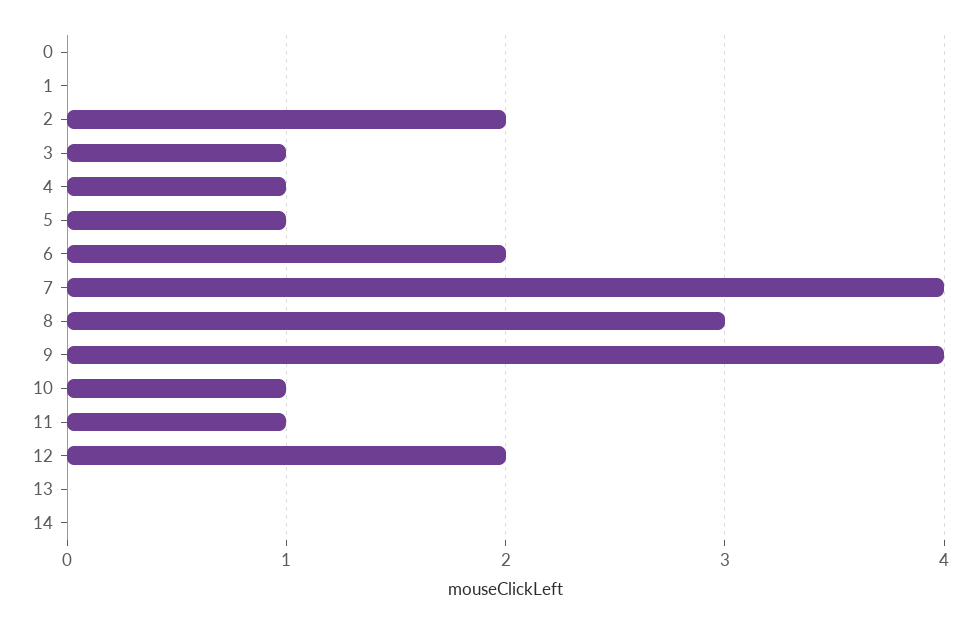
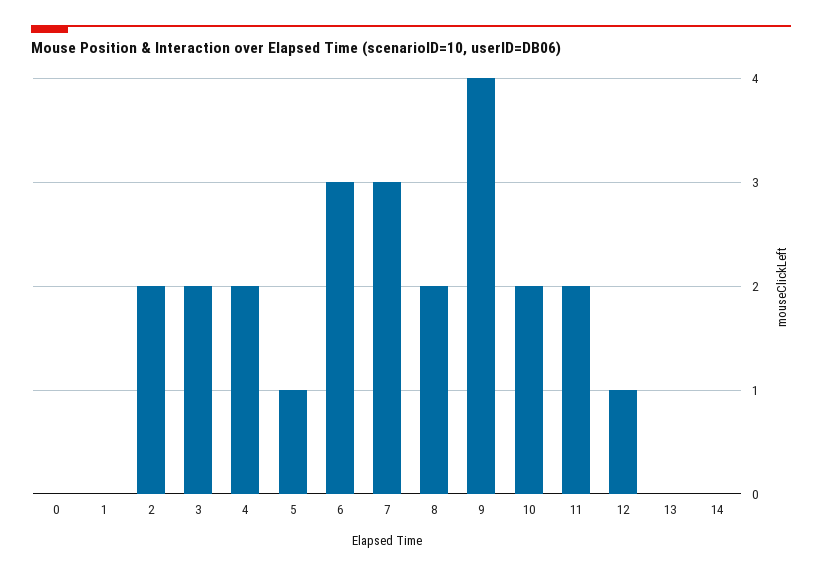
  {
    "0": 0,
    "1": 0,
    "2": 2,
-   "3": 1,
+   "3": 2,
-   "4": 1,
+   "4": 2,
    "5": 1,
-   "6": 2,
+   "6": 3,
-   "7": 4,
+   "7": 3,
-   "8": 3,
+   "8": 2,
    "9": 4,
-   "10": 1,
+   "10": 2,
-   "11": 1,
+   "11": 2,
-   "12": 2,
+   "12": 1,
    "13": 0,
    "14": 0
  }

